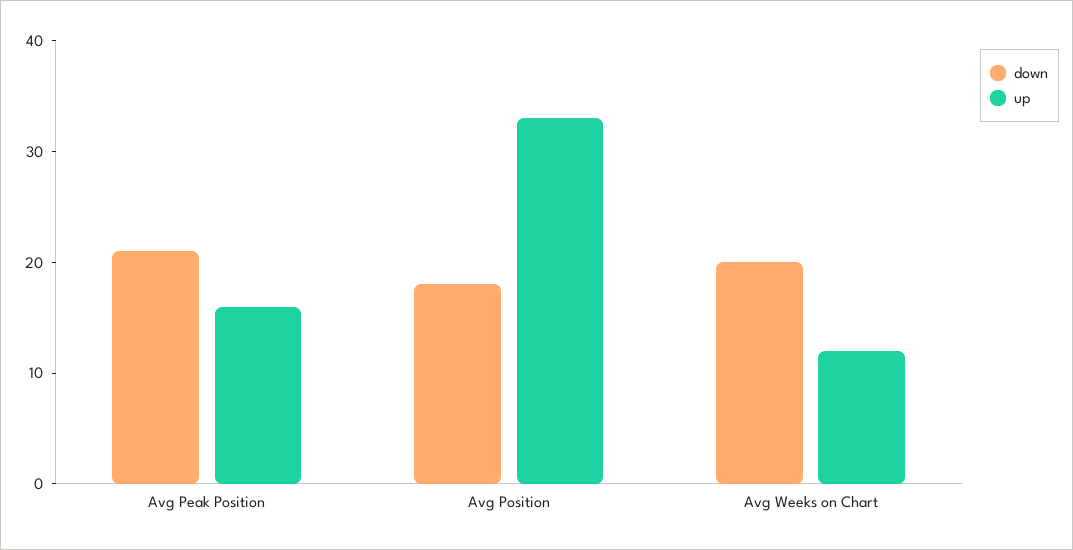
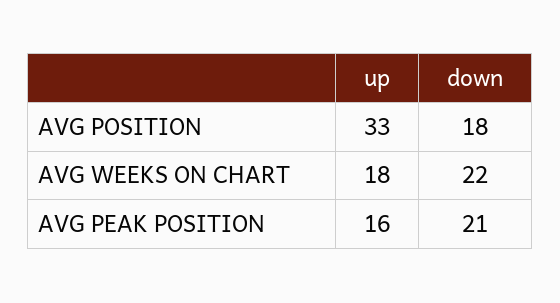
  {
    "down": {
      "Avg Peak Position": 21,
      "Avg Position": 18,
-     "Avg Weeks on Chart": 20
+     "Avg Weeks on Chart": 22
    },
    "up": {
      "Avg Peak Position": 16,
      "Avg Position": 33,
-     "Avg Weeks on Chart": 12
+     "Avg Weeks on Chart": 18
    }
  }

